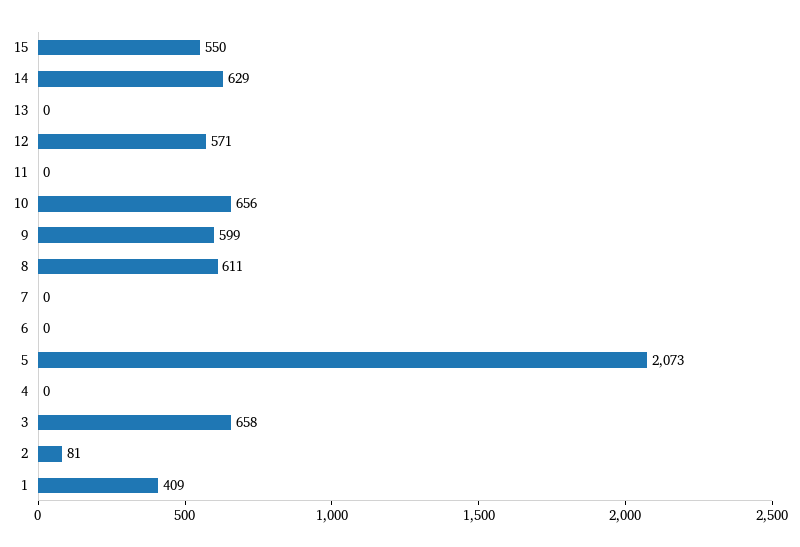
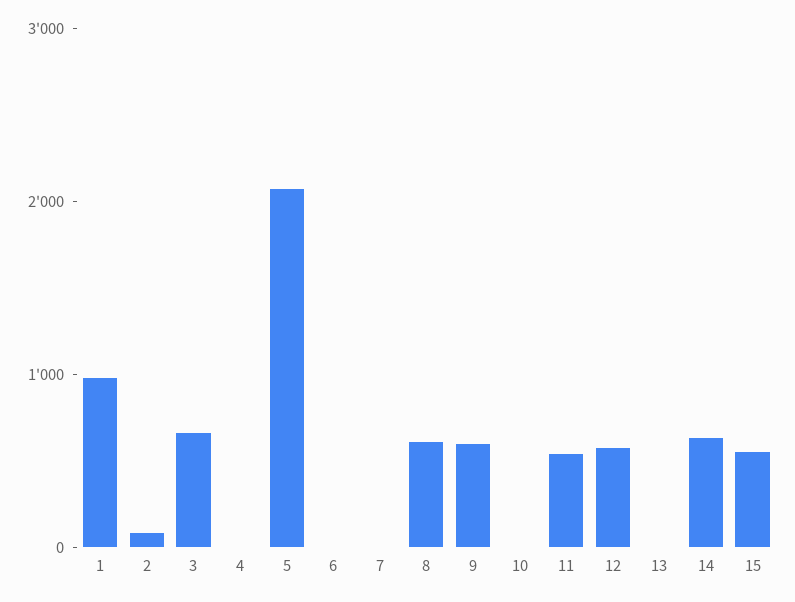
  {
    "15": 550,
    "14": 629,
    "13": 0,
    "12": 571,
-   "11": 0,
+   "11": 600,
-   "10": 656,
+   "10": 0,
    "9": 599,
    "8": 611,
    "7": 0,
    "6": 0,
    "5": 2073,
    "4": 0,
    "3": 658,
    "2": 81,
-   "1": 409
+   "1": 1000
  }

